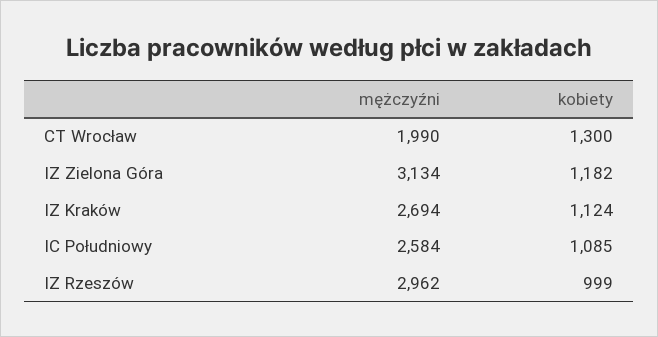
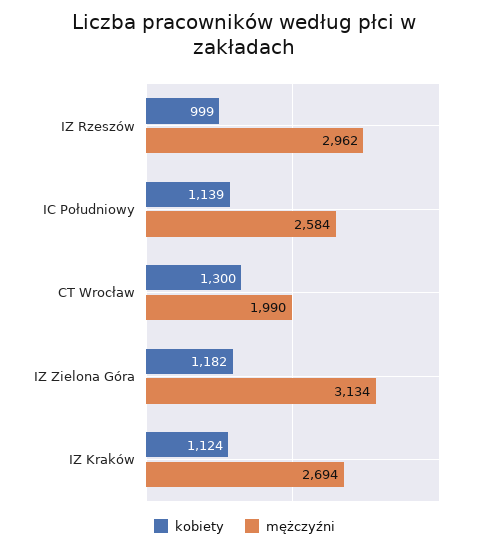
  {
    "mężczyźni": {
      "CT Wrocław": 1990,
      "IZ Zielona Góra": 3134,
      "IZ Kraków": 2694,
      "IC Południowy": 2584,
      "IZ Rzeszów": 2962
    },
    "kobiety": {
      "CT Wrocław": 1300,
      "IZ Zielona Góra": 1182,
      "IZ Kraków": 1124,
-     "IC Południowy": 1085,
+     "IC Południowy": 1139,
      "IZ Rzeszów": 999
    }
  }

